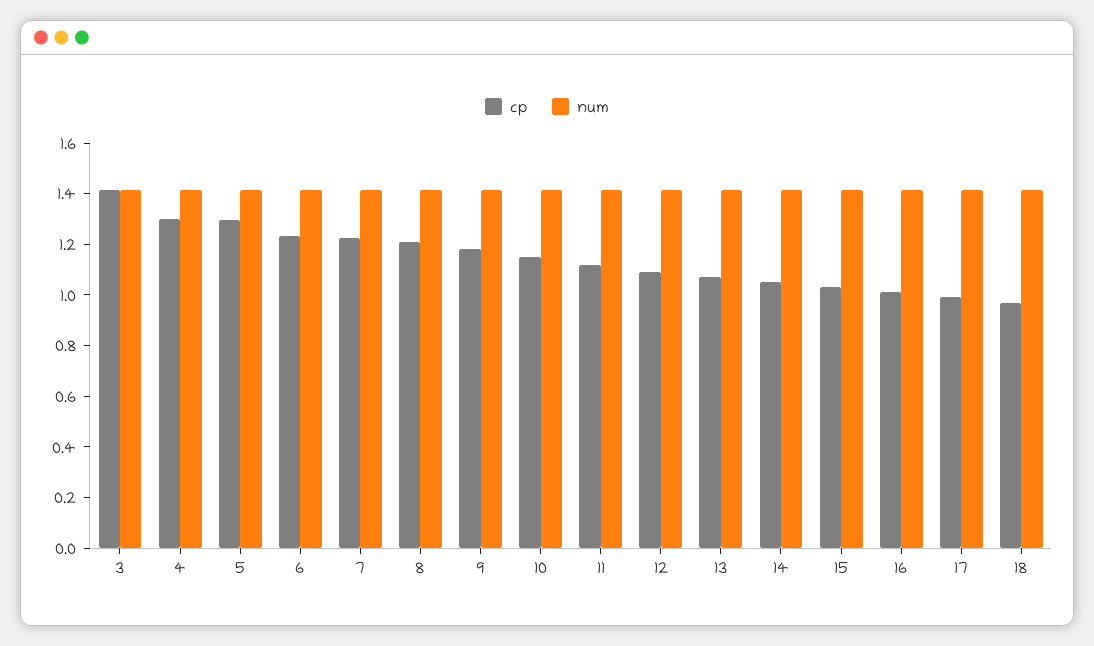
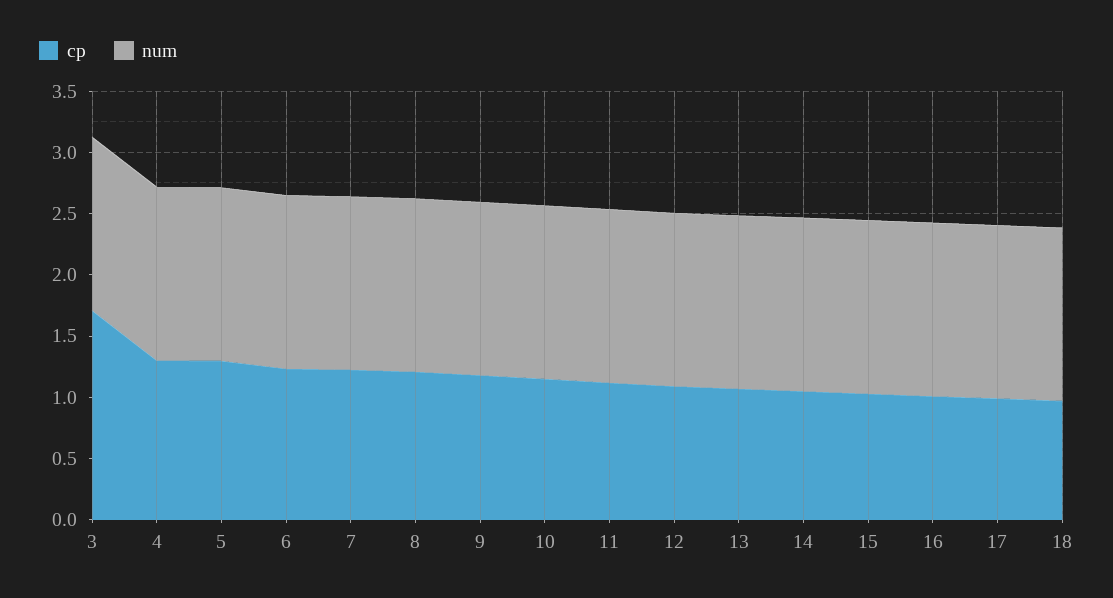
  {
    "cp": {
-     "3": 1.4,
+     "3": 1.7,
      "4": 1.3,
      "5": 1.3,
      "6": 1.25,
      "7": 1.25,
      "8": 1.2,
      "9": 1.2,
      "10": 1.15,
      "11": 1.1,
      "12": 1.1,
      "13": 1.05,
      "14": 1.05,
      "15": 1.05,
      "16": 1,
      "17": 1,
      "18": 0.95
    },
    "num": {
      "3": 1.4,
      "4": 1.4,
      "5": 1.4,
      "6": 1.4,
      "7": 1.4,
      "8": 1.4,
      "9": 1.4,
      "10": 1.4,
      "11": 1.4,
      "12": 1.4,
      "13": 1.4,
      "14": 1.4,
      "15": 1.4,
      "16": 1.4,
      "17": 1.4,
      "18": 1.4
    }
  }

